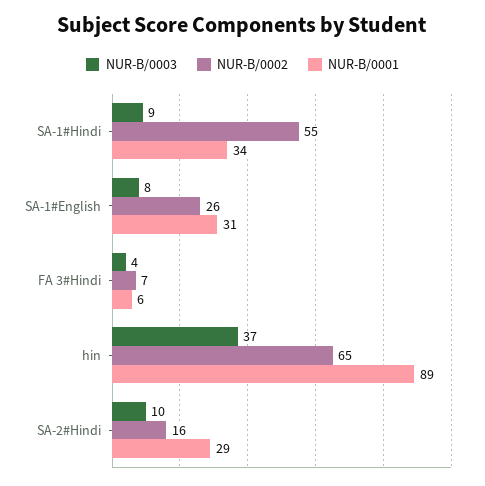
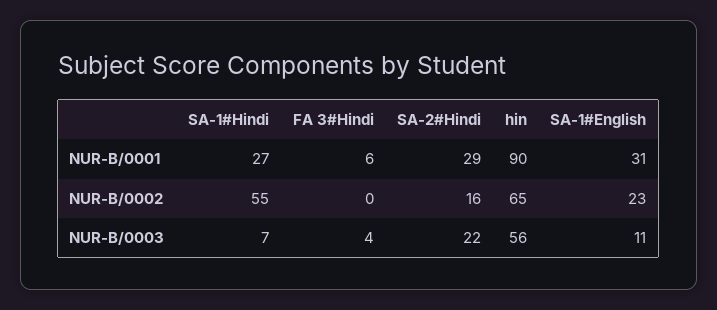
  {
    "NUR-B/0003": {
-     "SA-1#Hindi": 9,
+     "SA-1#Hindi": 7,
-     "SA-1#English": 8,
+     "SA-1#English": 11,
      "FA 3#Hindi": 4,
-     "hin": 37,
+     "hin": 56,
-     "SA-2#Hindi": 10
+     "SA-2#Hindi": 22
    },
    "NUR-B/0002": {
      "SA-1#Hindi": 55,
-     "SA-1#English": 26,
+     "SA-1#English": 23,
-     "FA 3#Hindi": 7,
+     "FA 3#Hindi": 0,
      "hin": 65,
      "SA-2#Hindi": 16
    },
    "NUR-B/0001": {
-     "SA-1#Hindi": 34,
+     "SA-1#Hindi": 27,
      "SA-1#English": 31,
      "FA 3#Hindi": 6,
-     "hin": 89,
+     "hin": 90,
      "SA-2#Hindi": 29
    }
  }

